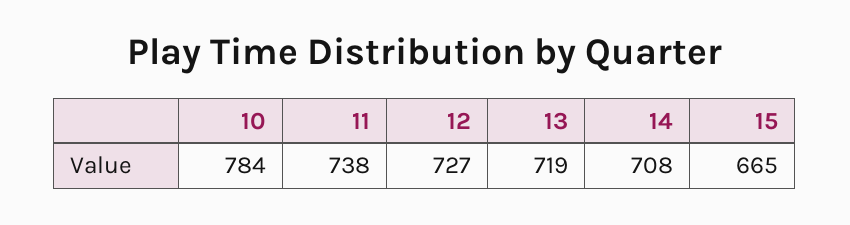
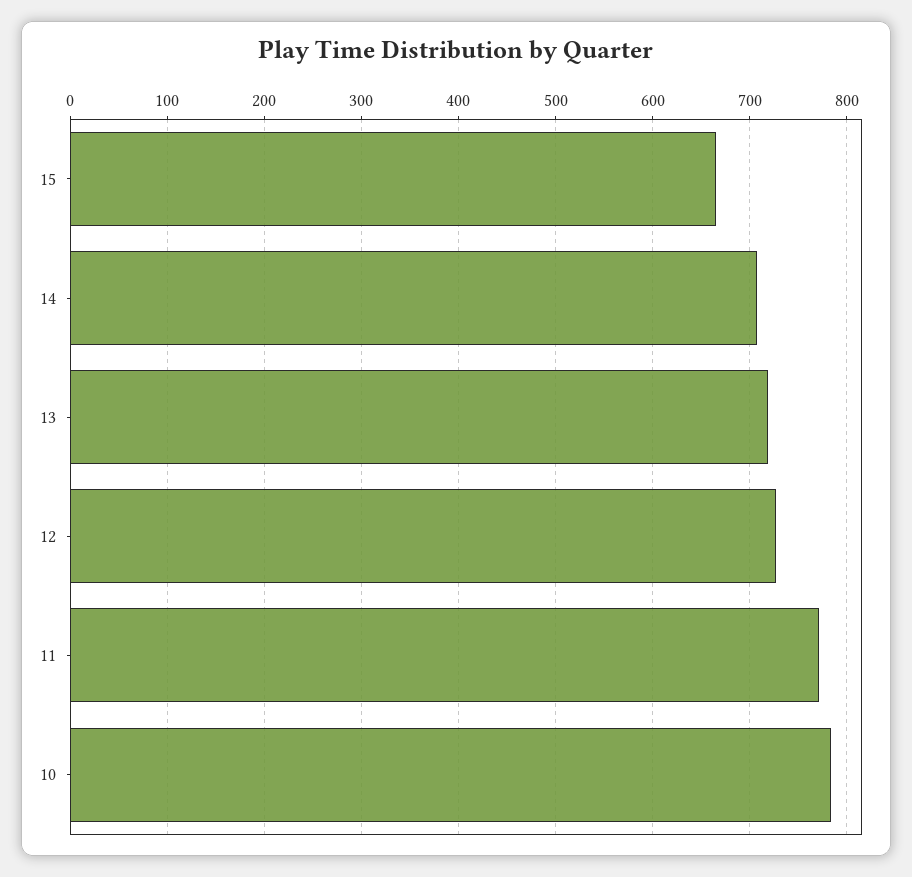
  {
    "10": 784,
-   "11": 738,
+   "11": 770,
    "12": 727,
    "13": 719,
    "14": 708,
    "15": 665
  }

